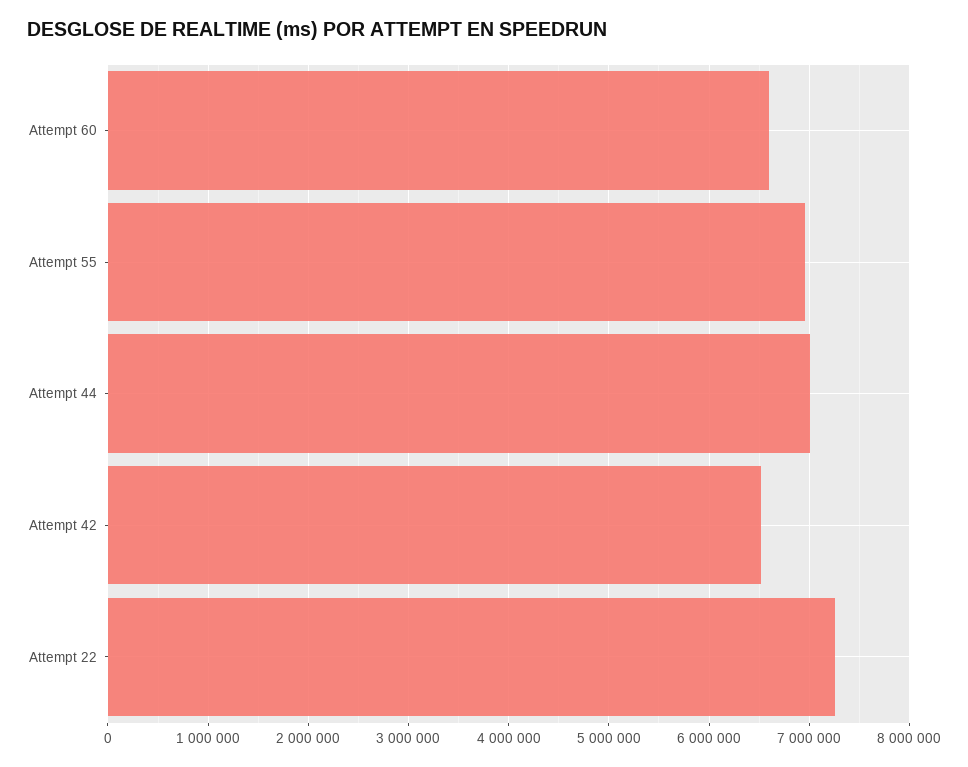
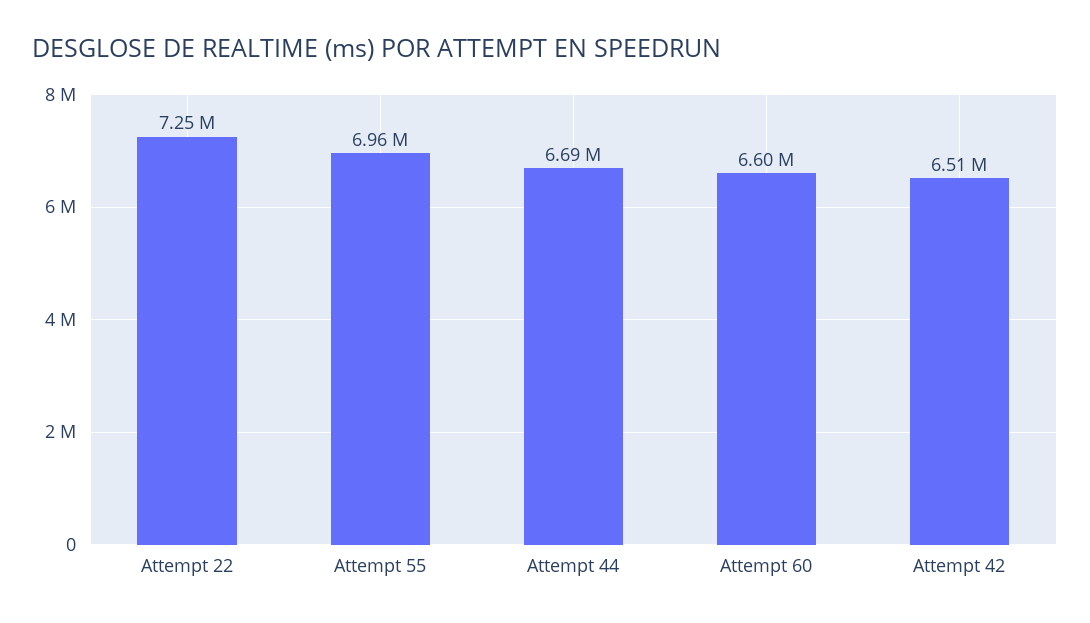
  {
    "Attempt 60": 6600000,
    "Attempt 55": 6960000,
-   "Attempt 44": 7000000,
+   "Attempt 44": 6690000,
    "Attempt 42": 6510000,
    "Attempt 22": 7250000
  }

